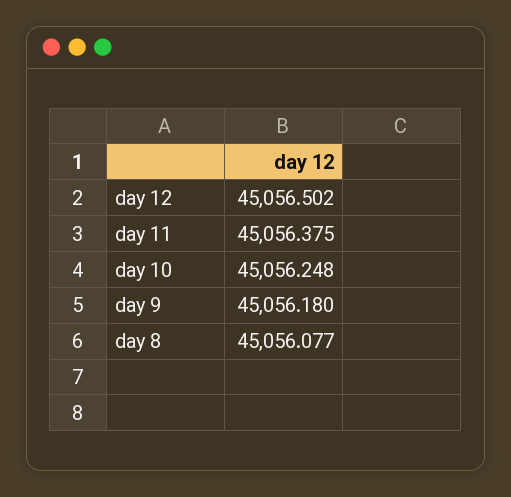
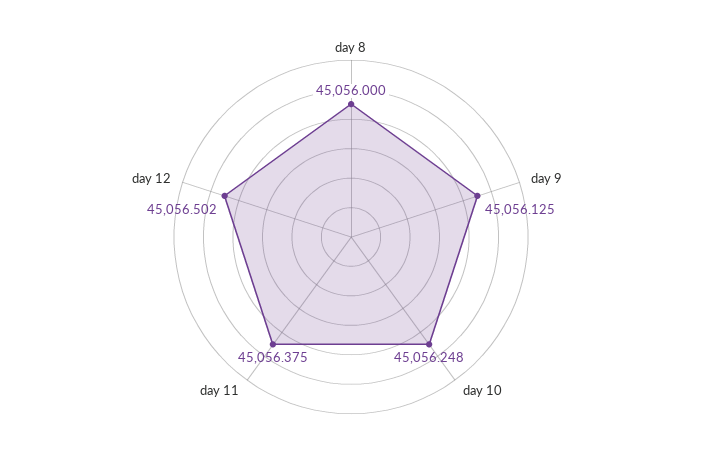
  {
    "day 12": 45056.502,
    "day 11": 45056.375,
    "day 10": 45056.248,
-   "day 9": 45056.18,
+   "day 9": 45056.125,
-   "day 8": 45056.077
+   "day 8": 45056
  }

